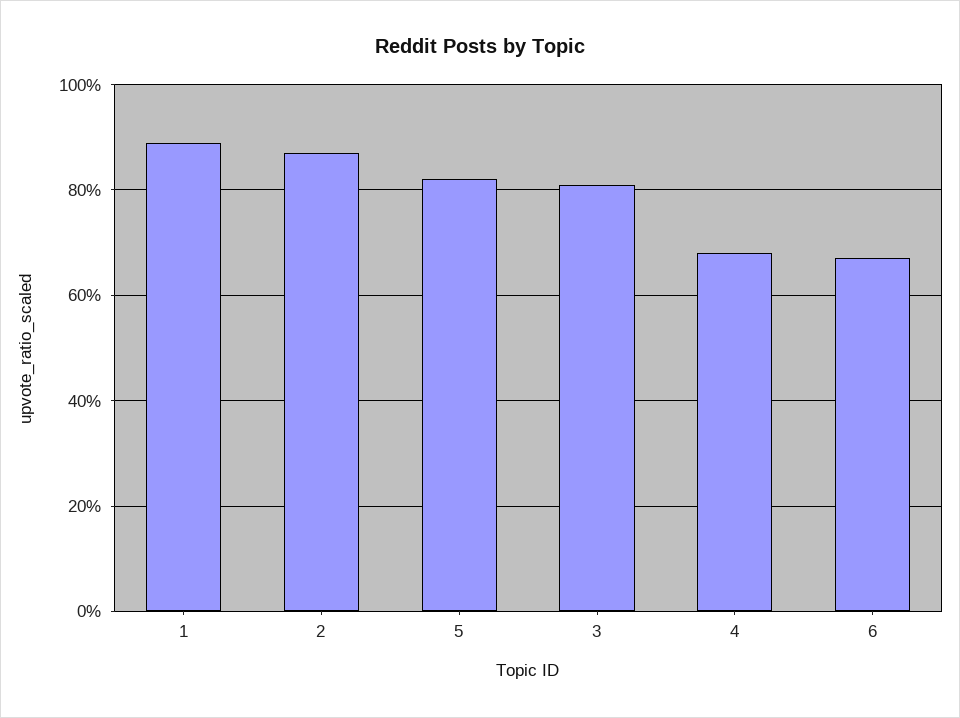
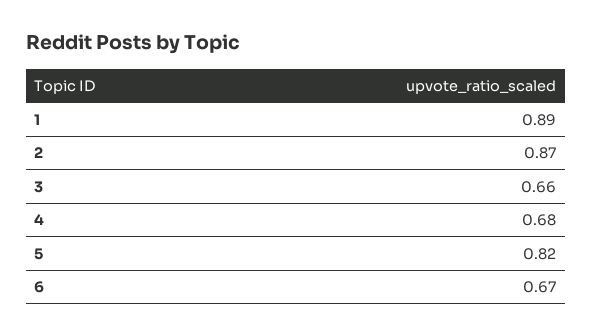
  {
    "1": 0.89,
    "2": 0.87,
    "5": 0.82,
-   "3": 0.8,
+   "3": 0.66,
    "4": 0.68,
    "6": 0.67
  }

